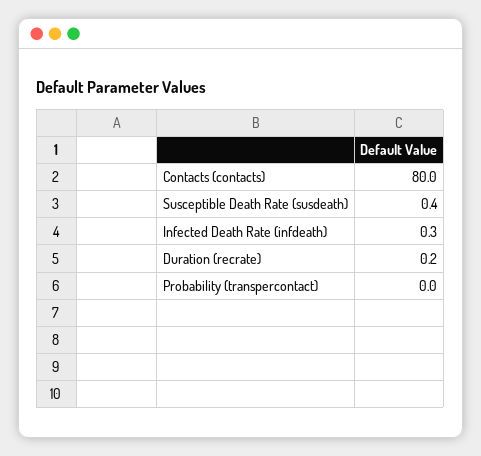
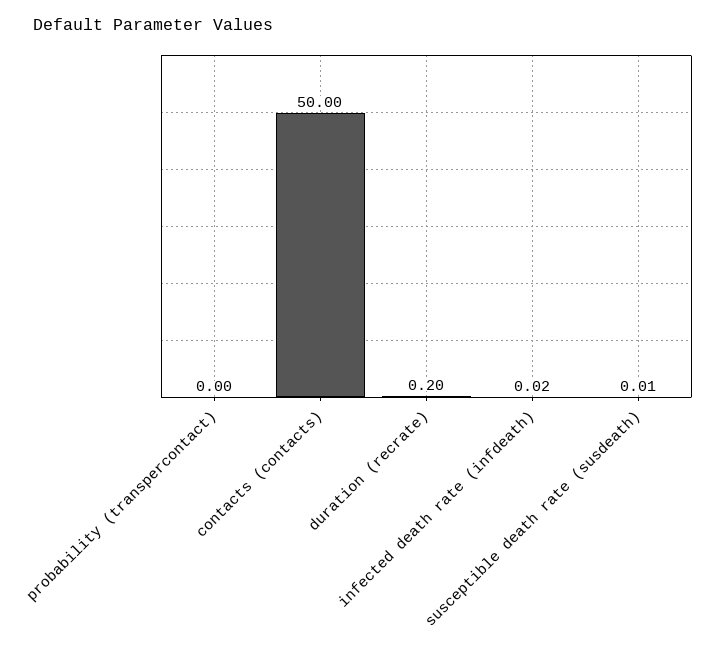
  {
-   "Contacts (contacts)": 80,
+   "Contacts (contacts)": 50,
-   "Susceptible Death Rate (susdeath)": 0.4,
+   "Susceptible Death Rate (susdeath)": 0.01,
-   "Infected Death Rate (infdeath)": 0.3,
+   "Infected Death Rate (infdeath)": 0.02,
    "Duration (recrate)": 0.2,
    "Probability (transpercontact)": 0
  }

